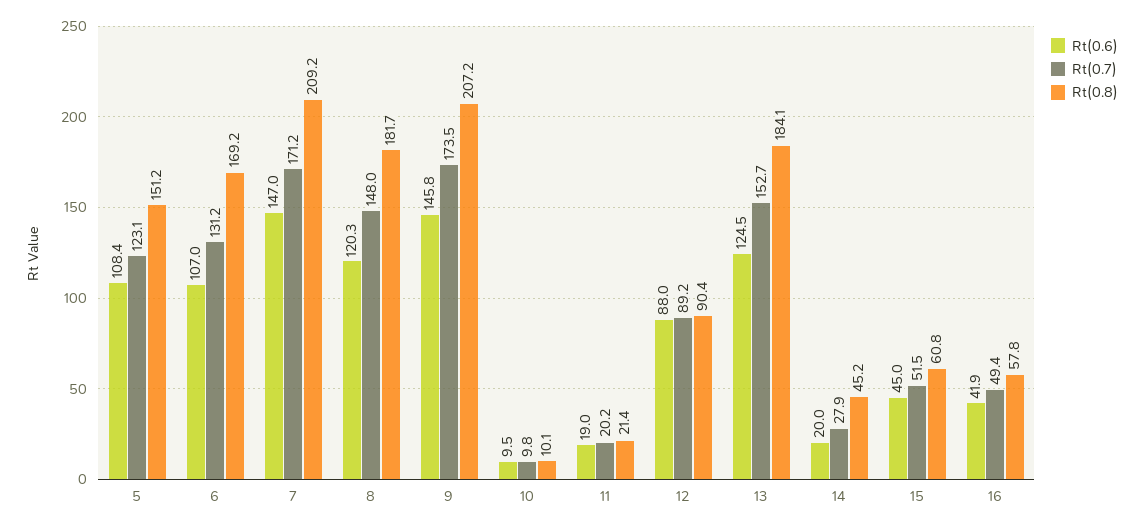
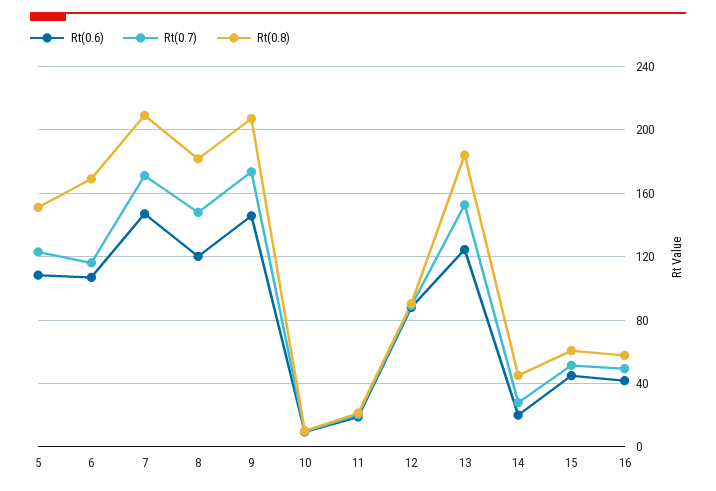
  {
    "Rt(0.6)": {
      "5": 108.4,
      "6": 107,
      "7": 147,
      "8": 120.3,
      "9": 145.8,
      "10": 9.5,
      "11": 19,
      "12": 88,
      "13": 124.5,
      "14": 20,
      "15": 45,
      "16": 41.9
    },
    "Rt(0.7)": {
      "5": 123.1,
-     "6": 131.2,
+     "6": 115,
      "7": 171.2,
      "8": 148,
      "9": 173.5,
      "10": 9.8,
      "11": 20.2,
      "12": 89.2,
      "13": 152.7,
      "14": 27.9,
      "15": 51.5,
      "16": 49.4
    },
    "Rt(0.8)": {
      "5": 151.2,
      "6": 169.2,
      "7": 209.2,
      "8": 181.7,
      "9": 207.2,
      "10": 10.1,
      "11": 21.4,
      "12": 90.4,
      "13": 184.1,
      "14": 45.2,
      "15": 60.8,
      "16": 57.8
    }
  }

